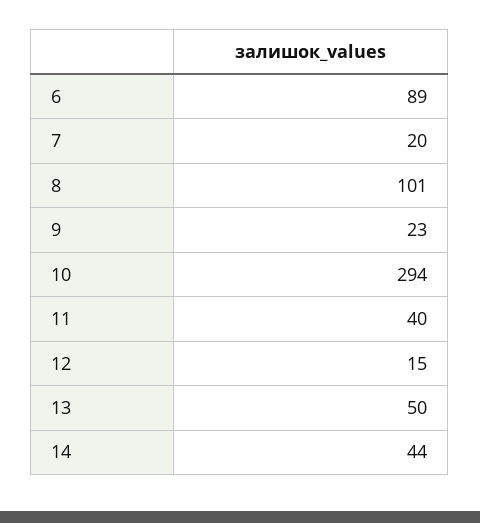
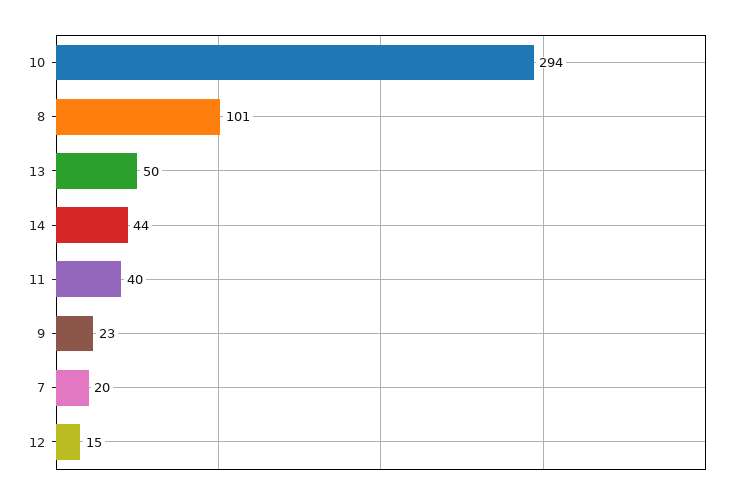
  {
-   "6": 89,
    "7": 20,
    "8": 101,
    "9": 23,
    "10": 294,
    "11": 40,
    "12": 15,
    "13": 50,
    "14": 44
  }

